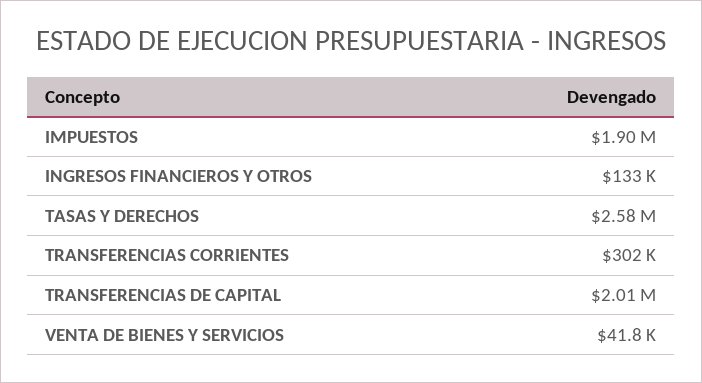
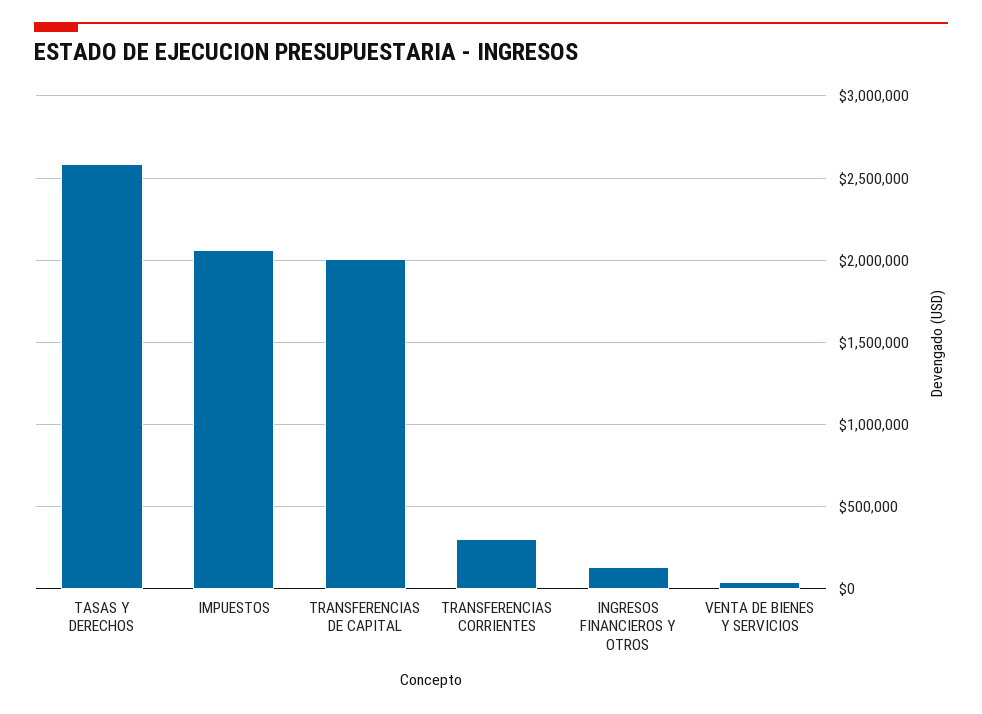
  {
-   "IMPUESTOS": 1900000,
+   "IMPUESTOS": 2050000,
    "INGRESOS FINANCIEROS Y OTROS": 133000,
    "TASAS Y DERECHOS": 2580000,
    "TRANSFERENCIAS CORRIENTES": 302000,
    "TRANSFERENCIAS DE CAPITAL": 2010000,
    "VENTA DE BIENES Y SERVICIOS": 41800
  }

